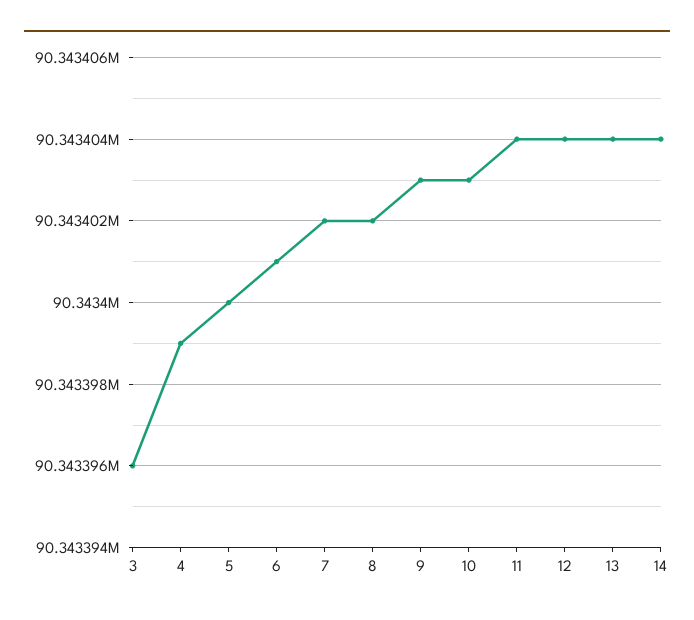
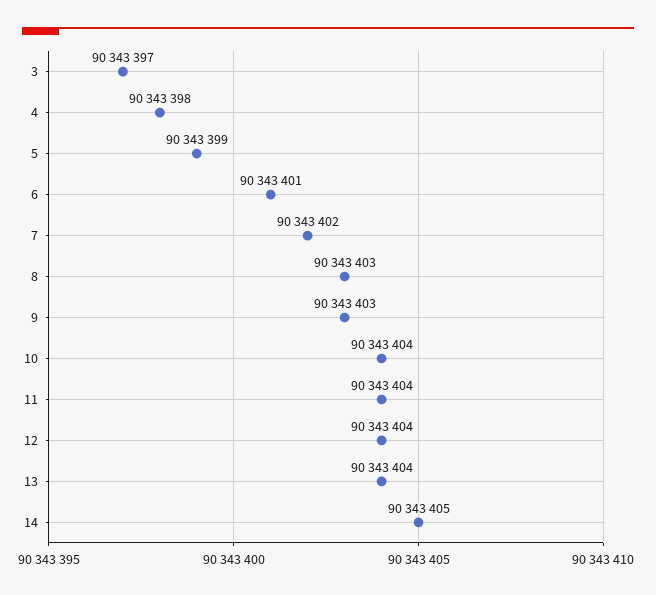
  {
-   "3": 90343396,
+   "3": 90343397,
-   "4": 90343399,
+   "4": 90343398,
-   "5": 90343400,
+   "5": 90343399,
    "6": 90343401,
    "7": 90343402,
-   "8": 90343402,
+   "8": 90343403,
    "9": 90343403,
-   "10": 90343403,
+   "10": 90343404,
    "11": 90343404,
    "12": 90343404,
    "13": 90343404,
-   "14": 90343404
+   "14": 90343405
  }

